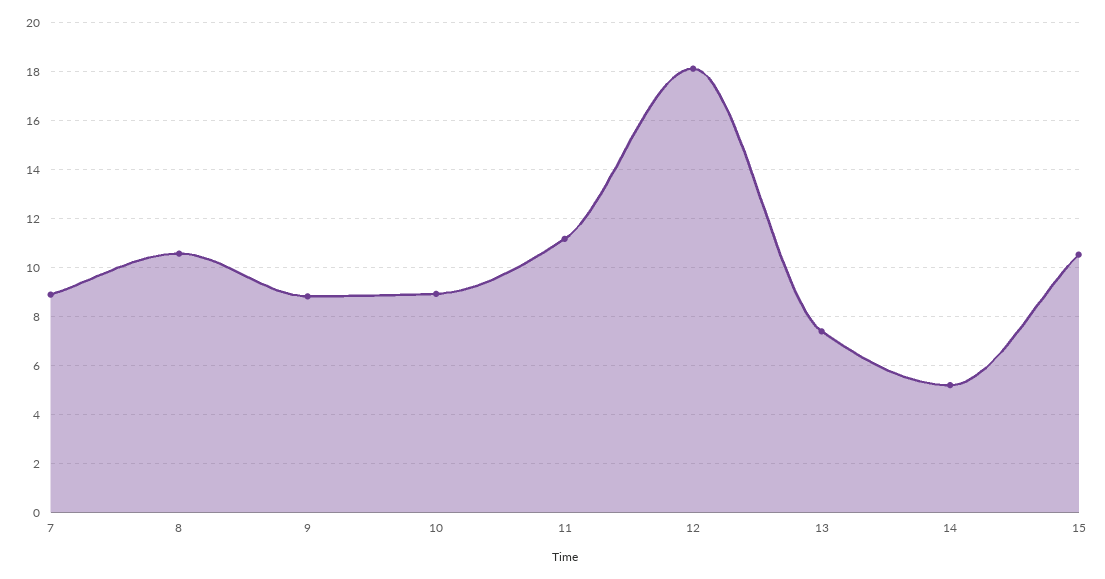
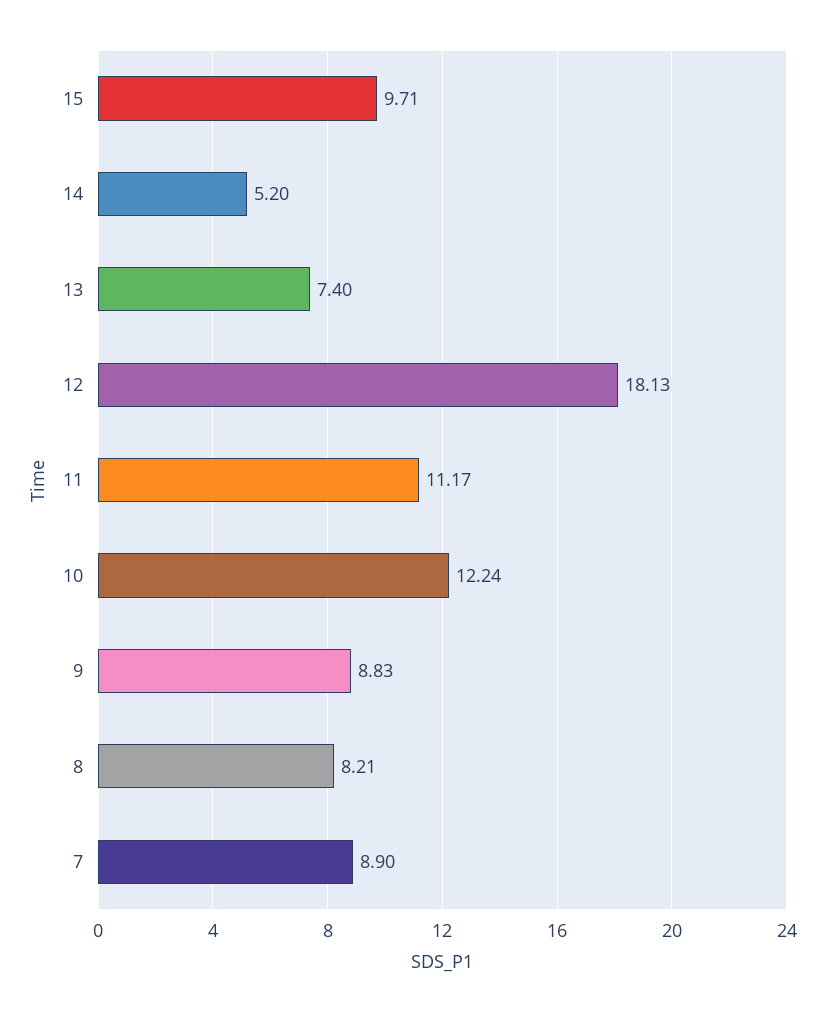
  {
    "7": 8.9,
-   "8": 10.5,
+   "8": 8.21,
    "9": 8.83,
-   "10": 9,
+   "10": 12.24,
    "11": 11.17,
    "12": 18.13,
    "13": 7.4,
    "14": 5.2,
-   "15": 10.5
+   "15": 9.71
  }

